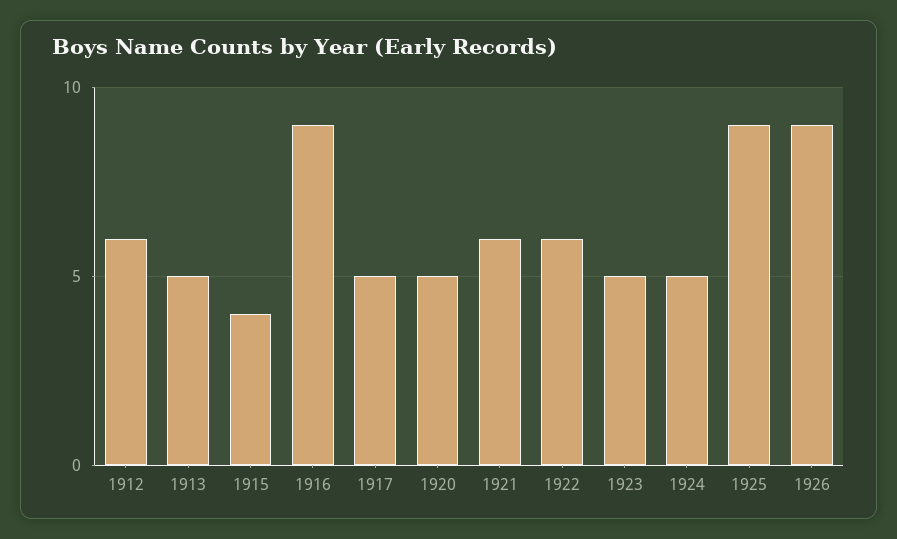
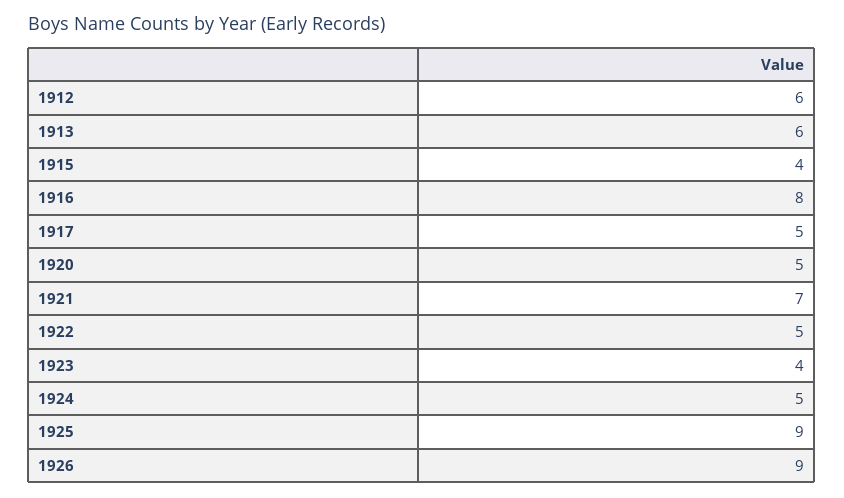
  {
    "1912": 6,
-   "1913": 5,
+   "1913": 6,
    "1915": 4,
-   "1916": 9,
+   "1916": 8,
    "1917": 5,
    "1920": 5,
-   "1921": 6,
+   "1921": 7,
-   "1922": 6,
+   "1922": 5,
-   "1923": 5,
+   "1923": 4,
    "1924": 5,
    "1925": 9,
    "1926": 9
  }

